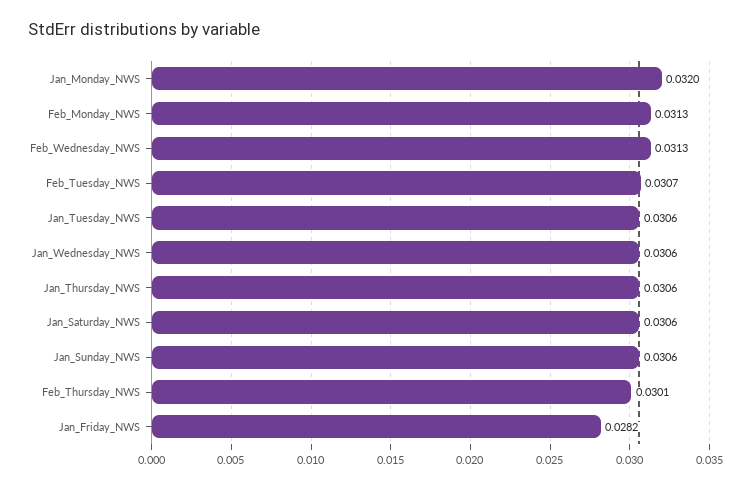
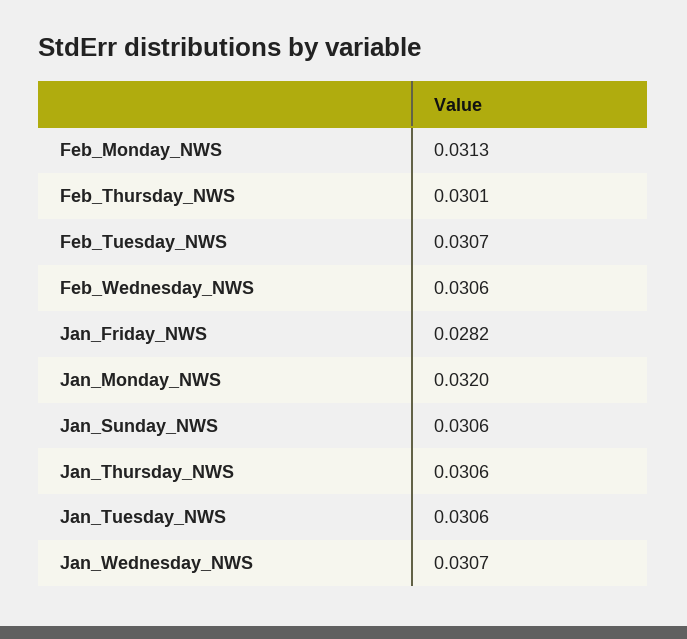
  {
    "Jan_Monday_NWS": 0.032,
    "Feb_Monday_NWS": 0.0313,
-   "Feb_Wednesday_NWS": 0.0313,
+   "Feb_Wednesday_NWS": 0.0306,
    "Feb_Tuesday_NWS": 0.0307,
    "Jan_Tuesday_NWS": 0.0306,
-   "Jan_Wednesday_NWS": 0.0306,
+   "Jan_Wednesday_NWS": 0.0307,
    "Jan_Thursday_NWS": 0.0306,
-   "Jan_Saturday_NWS": 0.0306,
    "Jan_Sunday_NWS": 0.0306,
    "Feb_Thursday_NWS": 0.0301,
    "Jan_Friday_NWS": 0.0282
  }

